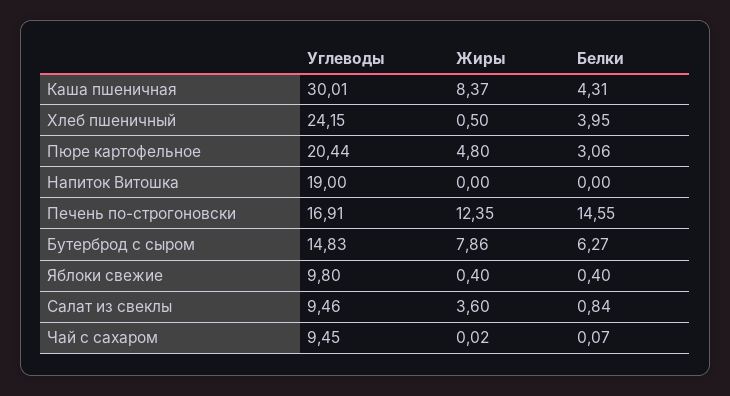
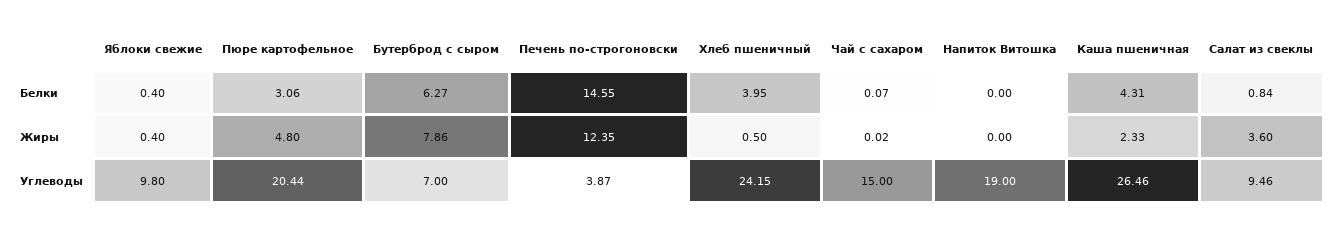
  {
    "Углеводы": {
-     "Каша пшеничная": 30.01,
+     "Каша пшеничная": 26.46,
      "Хлеб пшеничный": 24.15,
      "Пюре картофельное": 20.44,
      "Напиток Витошка": 19,
-     "Печень по-строгоновски": 16.91,
+     "Печень по-строгоновски": 3.87,
-     "Бутерброд с сыром": 14.83,
+     "Бутерброд с сыром": 7,
      "Яблоки свежие": 9.8,
      "Салат из свеклы": 9.46,
-     "Чай с сахаром": 9.45
+     "Чай с сахаром": 15
    },
    "Жиры": {
-     "Каша пшеничная": 8.37,
+     "Каша пшеничная": 2.33,
      "Хлеб пшеничный": 0.5,
      "Пюре картофельное": 4.8,
      "Напиток Витошка": 0,
      "Печень по-строгоновски": 12.35,
      "Бутерброд с сыром": 7.86,
      "Яблоки свежие": 0.4,
      "Салат из свеклы": 3.6,
      "Чай с сахаром": 0.02
    },
    "Белки": {
      "Каша пшеничная": 4.31,
      "Хлеб пшеничный": 3.95,
      "Пюре картофельное": 3.06,
      "Напиток Витошка": 0,
      "Печень по-строгоновски": 14.55,
      "Бутерброд с сыром": 6.27,
      "Яблоки свежие": 0.4,
      "Салат из свеклы": 0.84,
      "Чай с сахаром": 0.07
    }
  }

